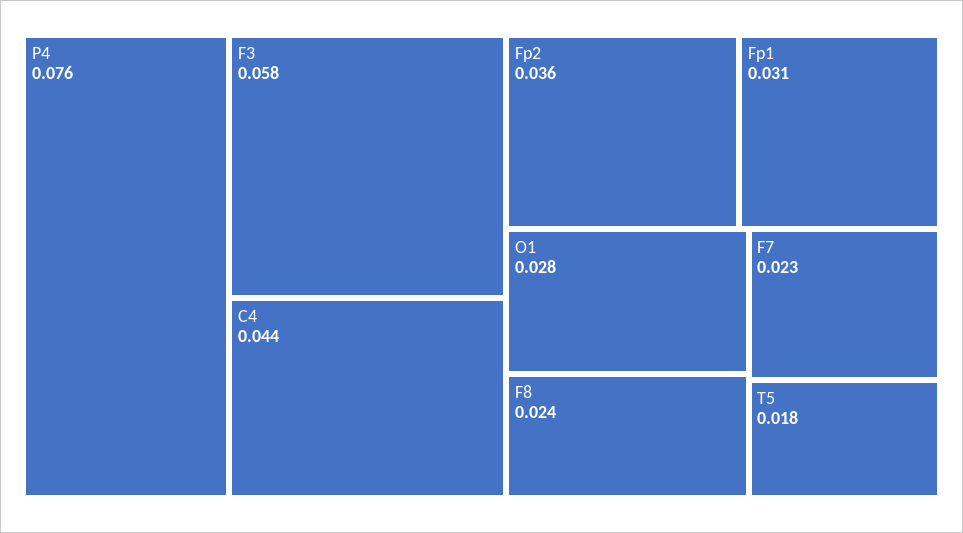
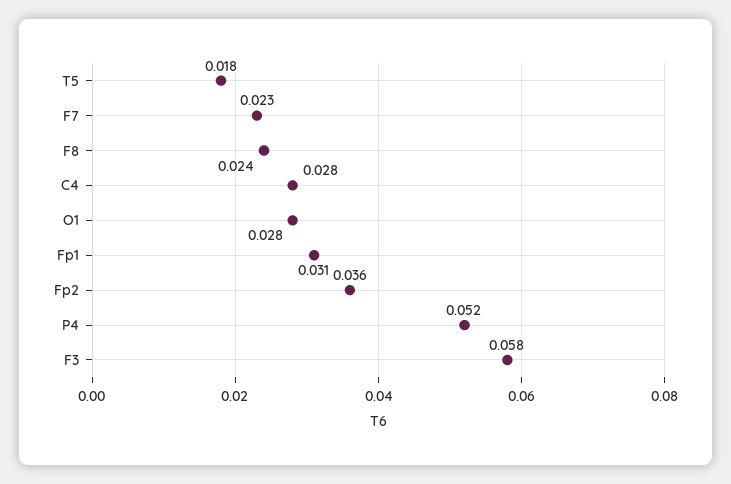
  {
-   "P4": 0.076,
+   "P4": 0.052,
    "F3": 0.058,
-   "C4": 0.044,
+   "C4": 0.028,
    "Fp2": 0.036,
    "Fp1": 0.031,
    "O1": 0.028,
    "F8": 0.024,
    "F7": 0.023,
    "T5": 0.018
  }

